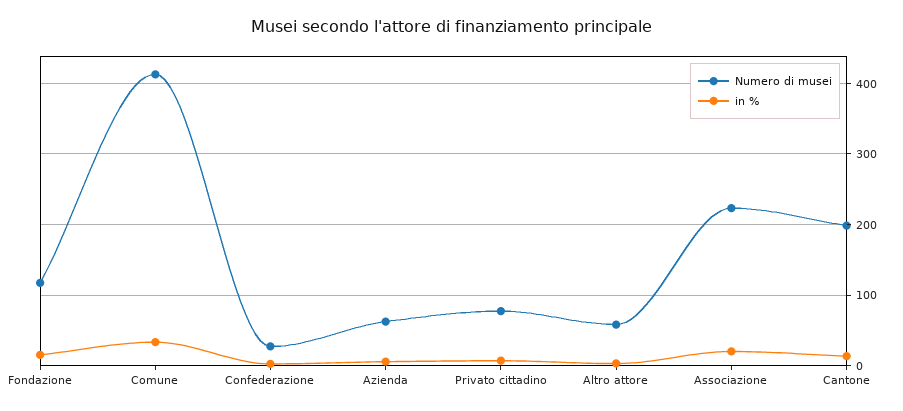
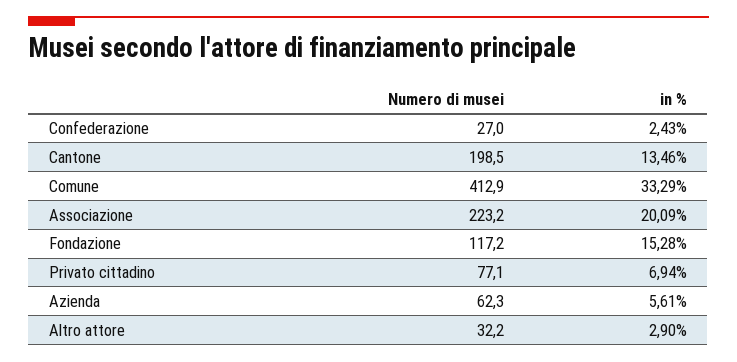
  {
    "Numero di musei": {
      "Fondazione": 117.2,
      "Comune": 412.9,
      "Confederazione": 27,
      "Azienda": 62.3,
      "Privato cittadino": 77.1,
-     "Altro attore": 60,
+     "Altro attore": 32.2,
      "Associazione": 223.2,
      "Cantone": 198.5
    },
    "in %": {
      "Fondazione": 15.28,
      "Comune": 33.29,
      "Confederazione": 2.43,
      "Azienda": 5.61,
      "Privato cittadino": 6.94,
      "Altro attore": 2.9,
      "Associazione": 20.09,
      "Cantone": 13.46
    }
  }

